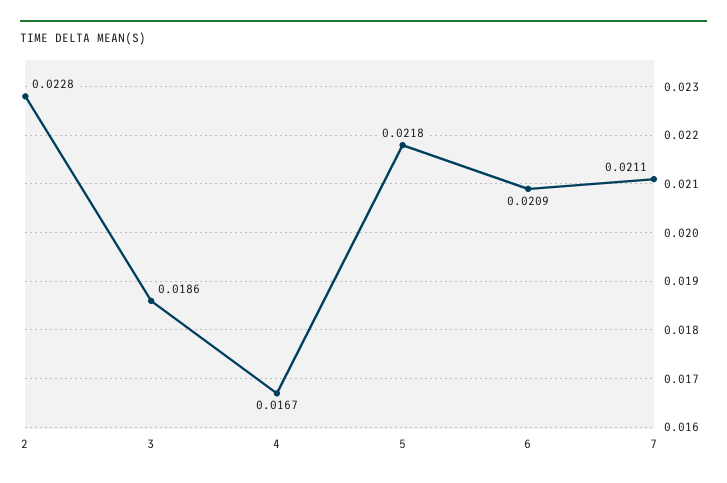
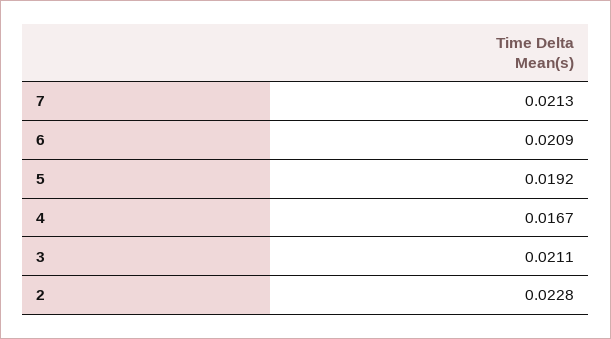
  {
    "2": 0.0228,
-   "3": 0.0186,
+   "3": 0.0211,
    "4": 0.0167,
-   "5": 0.0218,
+   "5": 0.0192,
    "6": 0.0209,
-   "7": 0.0211
+   "7": 0.0213
  }

